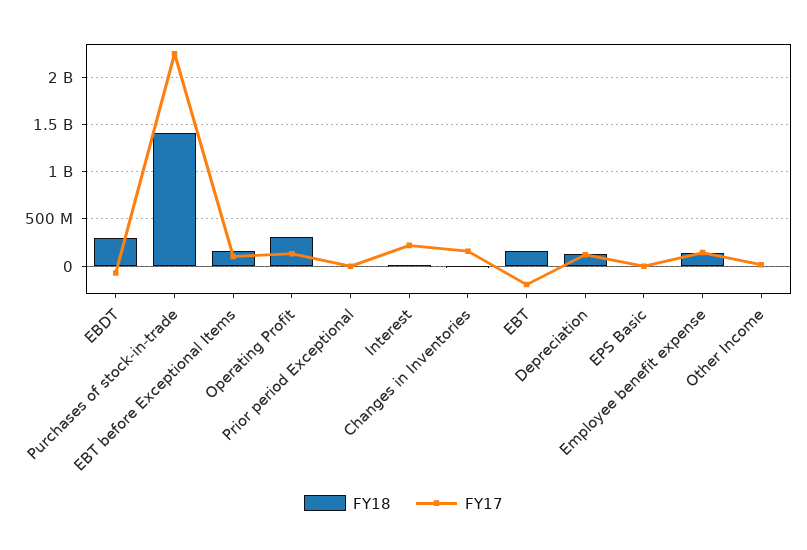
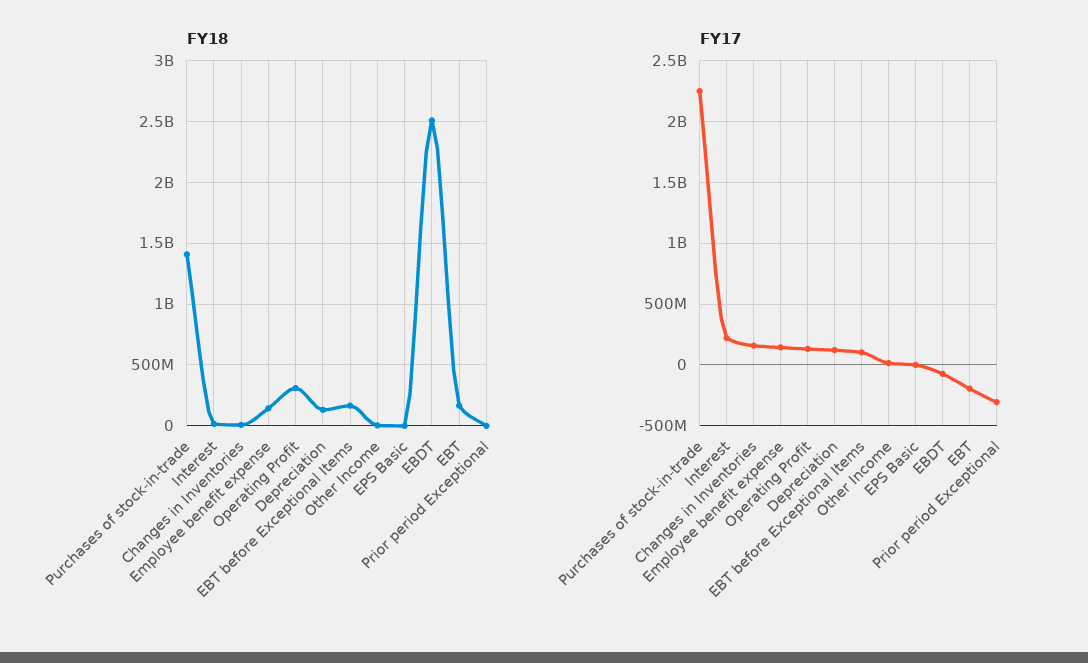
  {
    "FY18": {
-     "EBDT": 300000000,
+     "EBDT": 2500000000,
      "Purchases of stock-in-trade": 1400000000,
      "EBT before Exceptional Items": 150000000,
      "Operating Profit": 300000000,
      "Prior period Exceptional": 0,
      "Interest": 0,
      "Changes in Inventories": 0,
      "EBT": 150000000,
      "Depreciation": 150000000,
      "EPS Basic": 0,
      "Employee benefit expense": 150000000,
      "Other Income": 0
    },
    "FY17": {
      "EBDT": -50000000,
      "Purchases of stock-in-trade": 2250000000,
      "EBT before Exceptional Items": 100000000,
      "Operating Profit": 150000000,
-     "Prior period Exceptional": 0,
+     "Prior period Exceptional": -300000000,
      "Interest": 200000000,
      "Changes in Inventories": 150000000,
      "EBT": -200000000,
      "Depreciation": 100000000,
      "EPS Basic": 0,
      "Employee benefit expense": 150000000,
      "Other Income": 0
    }
  }

